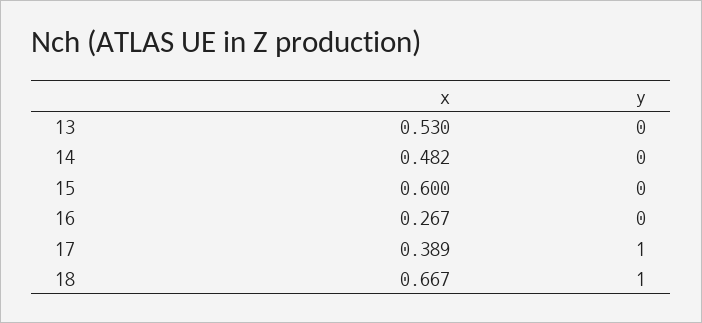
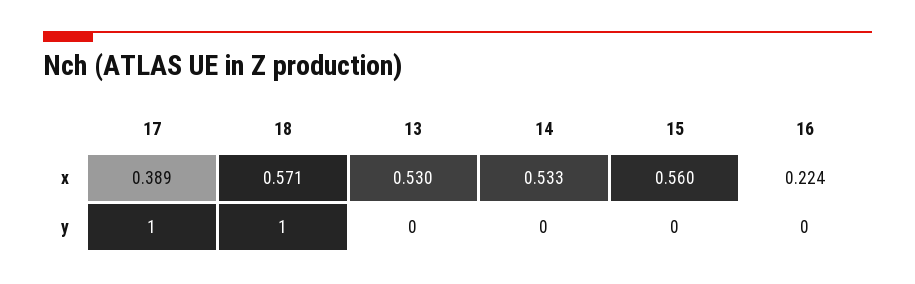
  {
    "x": {
      "13": 0.53,
-     "14": 0.482,
+     "14": 0.533,
-     "15": 0.6,
+     "15": 0.56,
-     "16": 0.267,
+     "16": 0.224,
      "17": 0.389,
-     "18": 0.667
+     "18": 0.571
    },
    "y": {
      "13": 0,
      "14": 0,
      "15": 0,
      "16": 0,
      "17": 1,
      "18": 1
    }
  }

